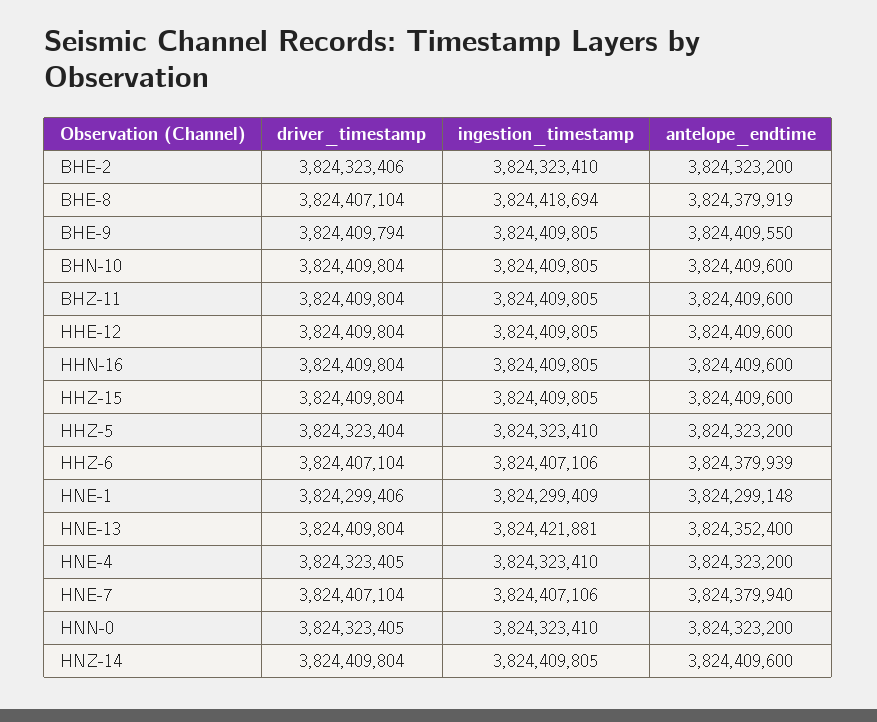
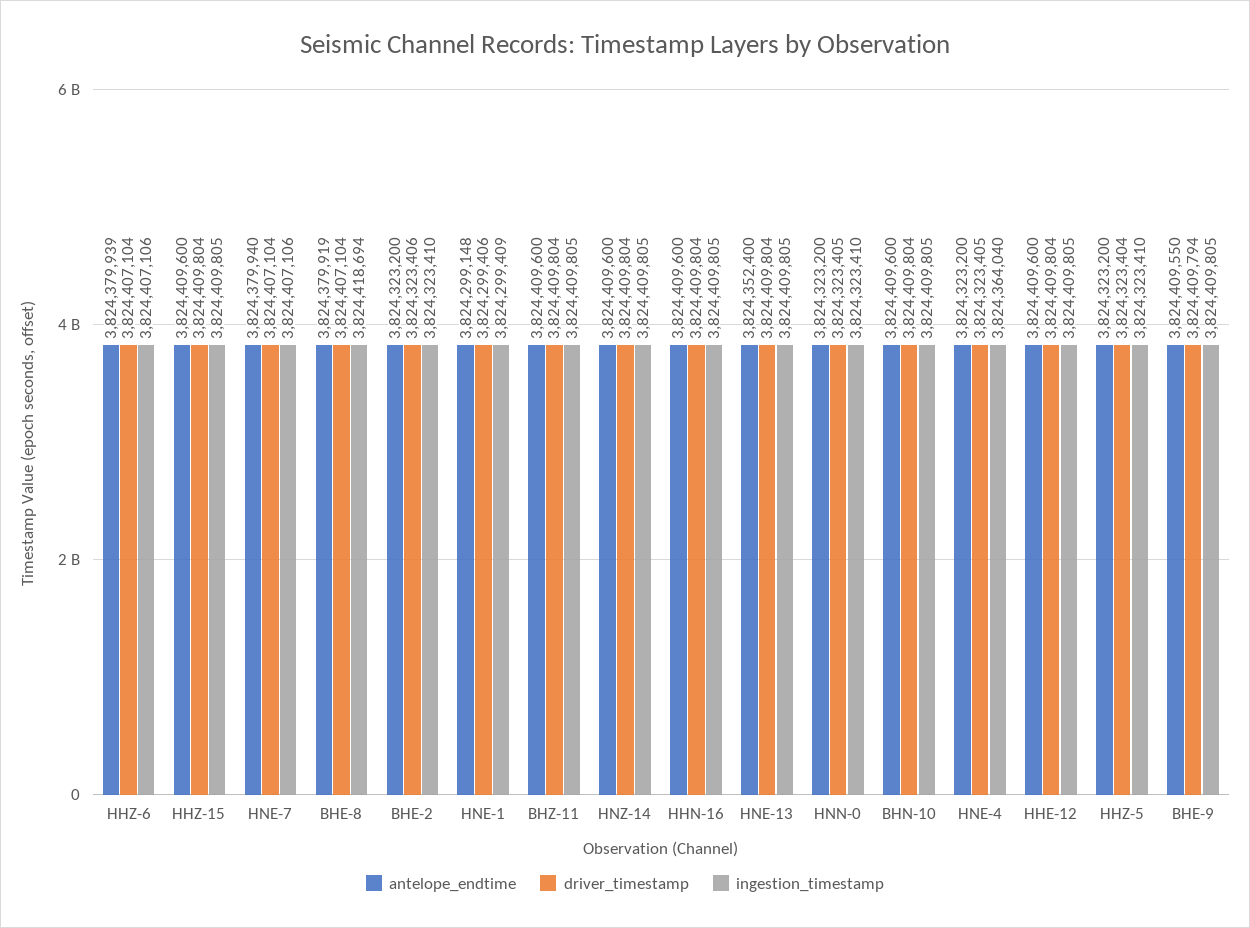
  {
    "driver_timestamp": {
      "BHE-2": 3824323406,
      "BHE-8": 3824407104,
      "BHE-9": 3824409794,
      "BHN-10": 3824409804,
      "BHZ-11": 3824409804,
      "HHE-12": 3824409804,
      "HHN-16": 3824409804,
      "HHZ-15": 3824409804,
      "HHZ-5": 3824323404,
      "HHZ-6": 3824407104,
      "HNE-1": 3824299406,
      "HNE-13": 3824409804,
      "HNE-4": 3824323405,
      "HNE-7": 3824407104,
      "HNN-0": 3824323405,
      "HNZ-14": 3824409804
    },
    "ingestion_timestamp": {
      "BHE-2": 3824323410,
      "BHE-8": 3824418694,
      "BHE-9": 3824409805,
      "BHN-10": 3824409805,
      "BHZ-11": 3824409805,
      "HHE-12": 3824409805,
      "HHN-16": 3824409805,
      "HHZ-15": 3824409805,
      "HHZ-5": 3824323410,
      "HHZ-6": 3824407106,
      "HNE-1": 3824299409,
-     "HNE-13": 3824421881,
+     "HNE-13": 3824409805,
-     "HNE-4": 3824323410,
+     "HNE-4": 3824364040,
      "HNE-7": 3824407106,
      "HNN-0": 3824323410,
      "HNZ-14": 3824409805
    },
    "antelope_endtime": {
      "BHE-2": 3824323200,
      "BHE-8": 3824379919,
      "BHE-9": 3824409550,
      "BHN-10": 3824409600,
      "BHZ-11": 3824409600,
      "HHE-12": 3824409600,
      "HHN-16": 3824409600,
      "HHZ-15": 3824409600,
      "HHZ-5": 3824323200,
      "HHZ-6": 3824379939,
      "HNE-1": 3824299148,
      "HNE-13": 3824352400,
      "HNE-4": 3824323200,
      "HNE-7": 3824379940,
      "HNN-0": 3824323200,
      "HNZ-14": 3824409600
    }
  }

